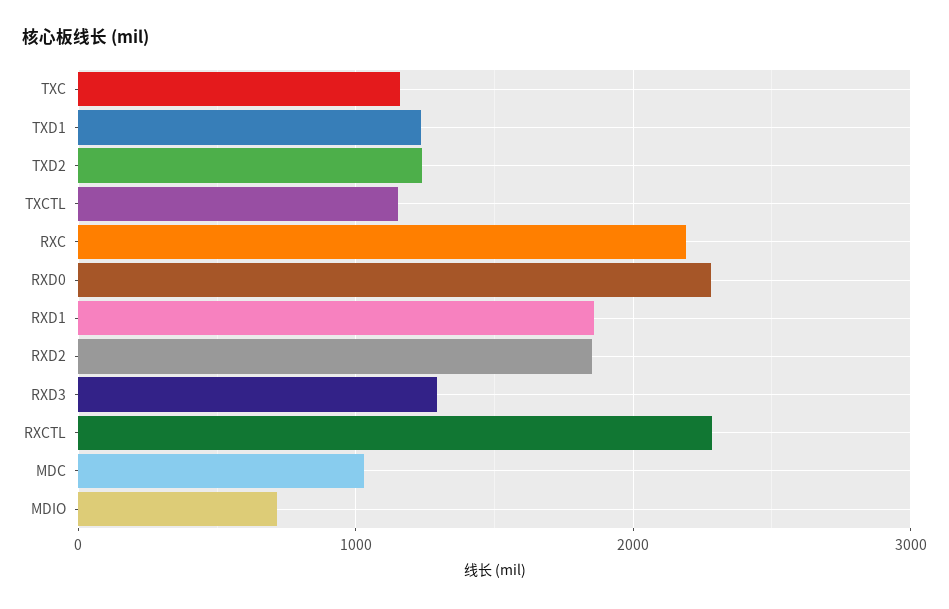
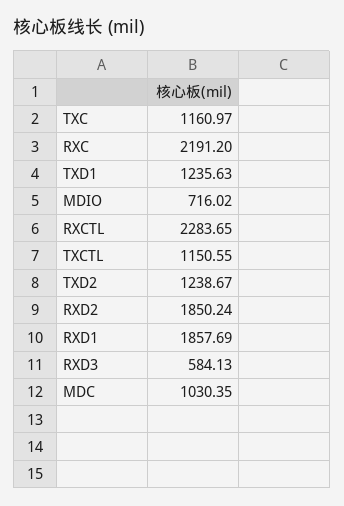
  {
    "TXC": 1160.97,
    "TXD1": 1235.63,
    "TXD2": 1238.67,
    "TXCTL": 1150.55,
    "RXC": 2191.2,
-   "RXD0": 2300,
    "RXD1": 1857.69,
    "RXD2": 1850.24,
-   "RXD3": 1300,
+   "RXD3": 584.13,
    "RXCTL": 2283.65,
    "MDC": 1030.35,
    "MDIO": 716.02
  }

